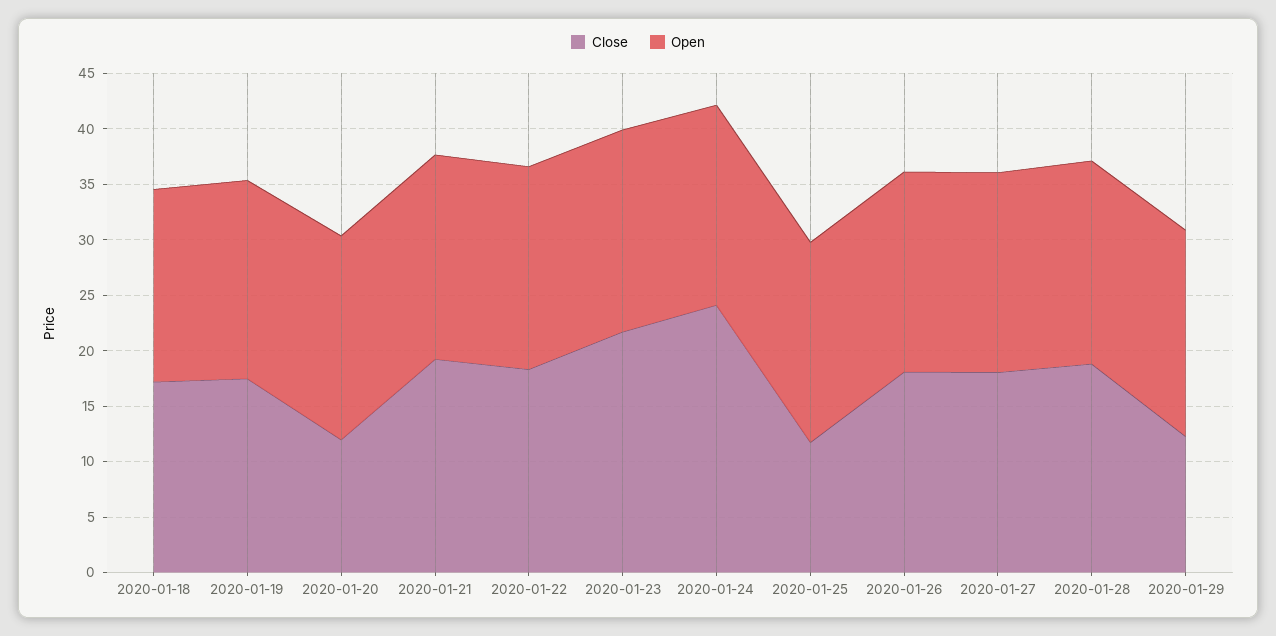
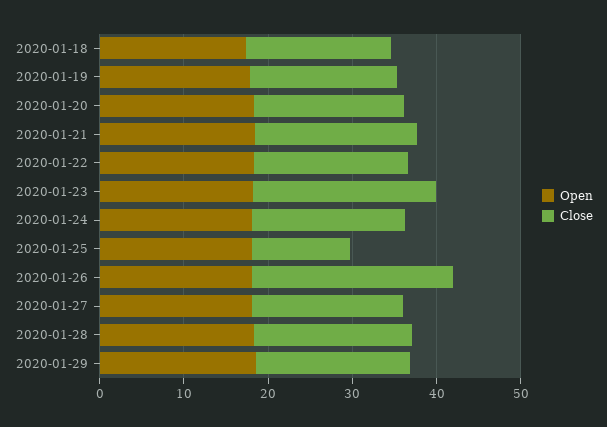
  {
    "Close": {
      "2020-01-18": 17,
      "2020-01-19": 17,
-     "2020-01-20": 12,
+     "2020-01-20": 18,
      "2020-01-21": 19,
      "2020-01-22": 18,
      "2020-01-23": 22,
-     "2020-01-24": 24,
+     "2020-01-24": 18,
      "2020-01-25": 12,
-     "2020-01-26": 18,
+     "2020-01-26": 24,
      "2020-01-27": 18,
      "2020-01-28": 19,
-     "2020-01-29": 12
+     "2020-01-29": 18
    },
    "Open": {
      "2020-01-18": 17,
      "2020-01-19": 18,
      "2020-01-20": 18,
      "2020-01-21": 18,
      "2020-01-22": 18,
      "2020-01-23": 18,
      "2020-01-24": 18,
      "2020-01-25": 18,
      "2020-01-26": 18,
      "2020-01-27": 18,
      "2020-01-28": 18,
      "2020-01-29": 19
    }
  }

